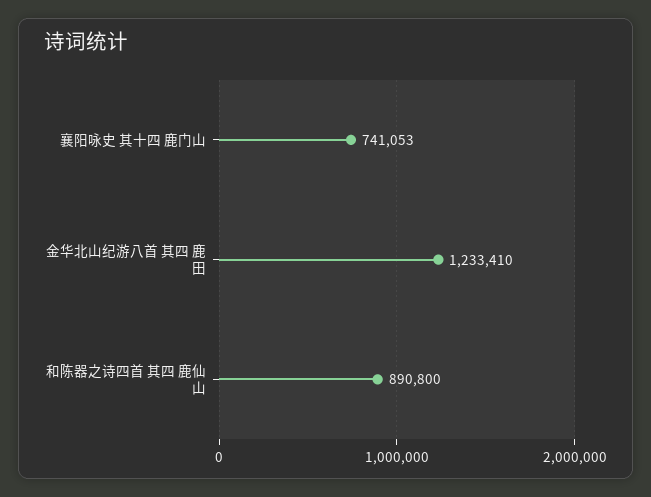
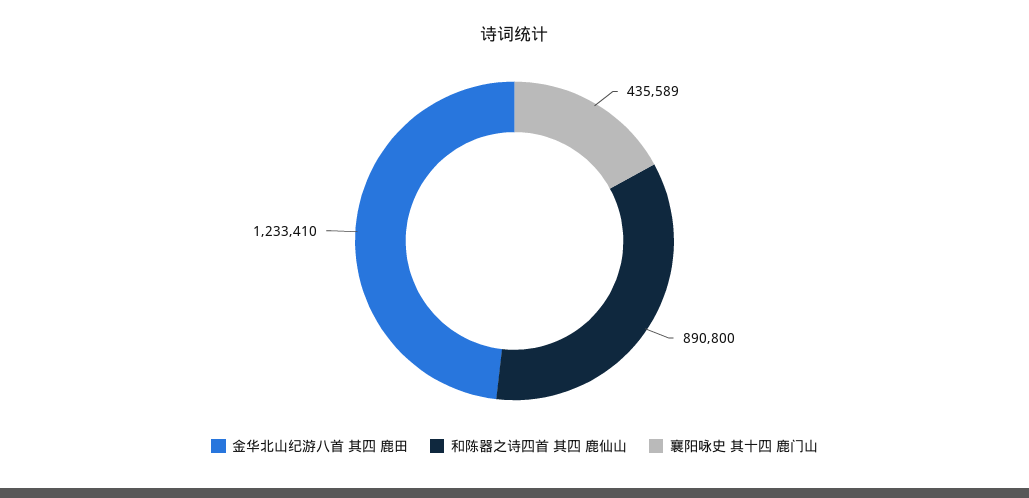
  {
-   "襄阳咏史 其十四 鹿门山": 741053,
+   "襄阳咏史 其十四 鹿门山": 435589,
    "金华北山纪游八首 其四 鹿田": 1233410,
    "和陈器之诗四首 其四 鹿仙山": 890800
  }

